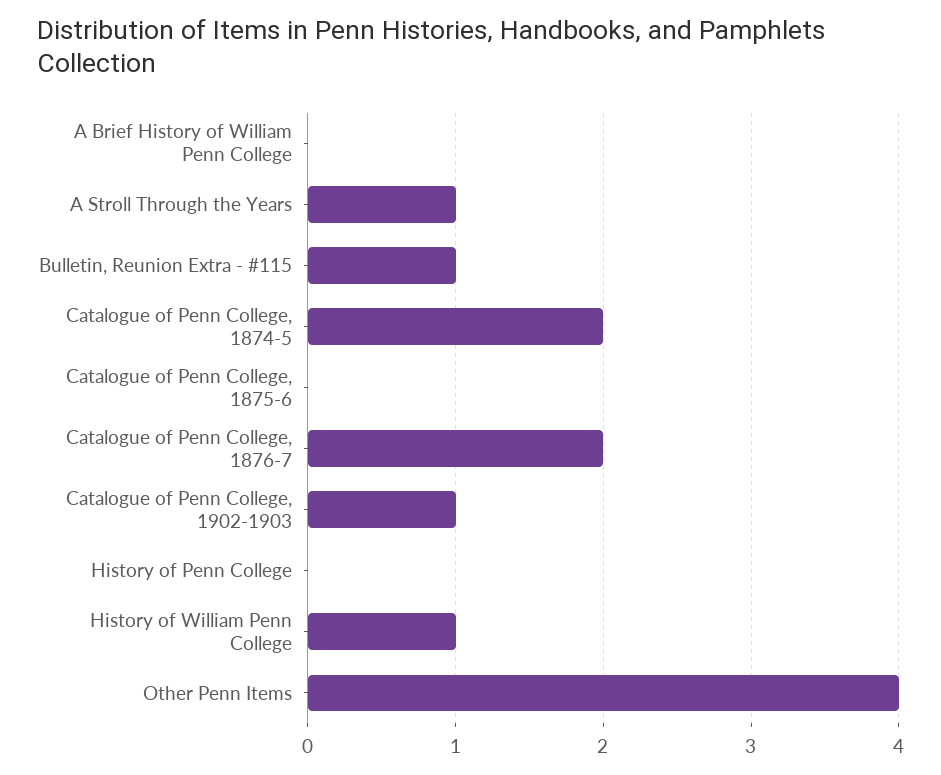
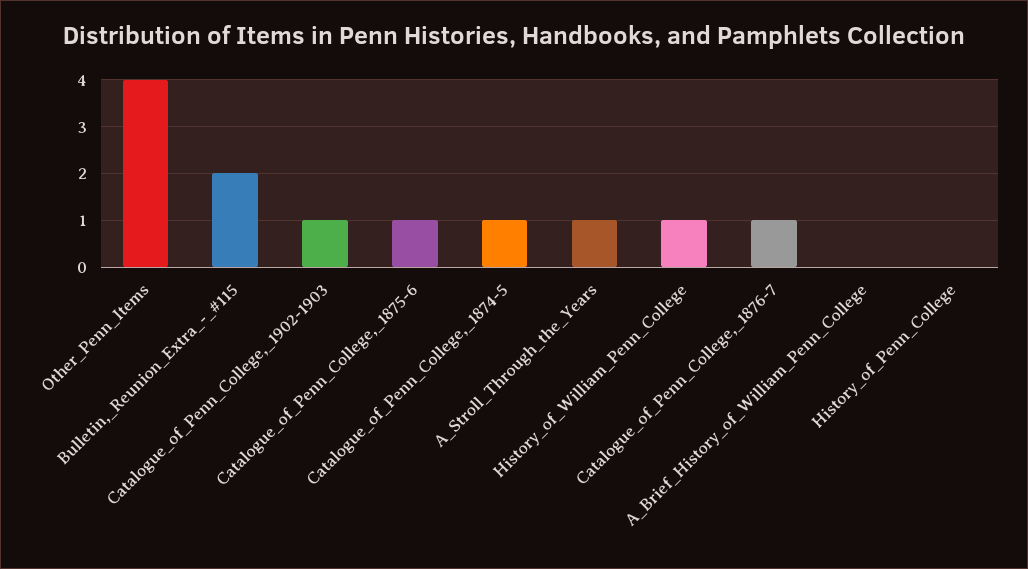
  {
    "A Brief History of William Penn College": 0,
    "A Stroll Through the Years": 1,
-   "Bulletin, Reunion Extra - #115": 1,
+   "Bulletin, Reunion Extra - #115": 2,
-   "Catalogue of Penn College, 1874-5": 2,
+   "Catalogue of Penn College, 1874-5": 1,
-   "Catalogue of Penn College, 1875-6": 0,
+   "Catalogue of Penn College, 1875-6": 1,
-   "Catalogue of Penn College, 1876-7": 2,
+   "Catalogue of Penn College, 1876-7": 1,
    "Catalogue of Penn College, 1902-1903": 1,
    "History of Penn College": 0,
    "History of William Penn College": 1,
    "Other Penn Items": 4
  }

